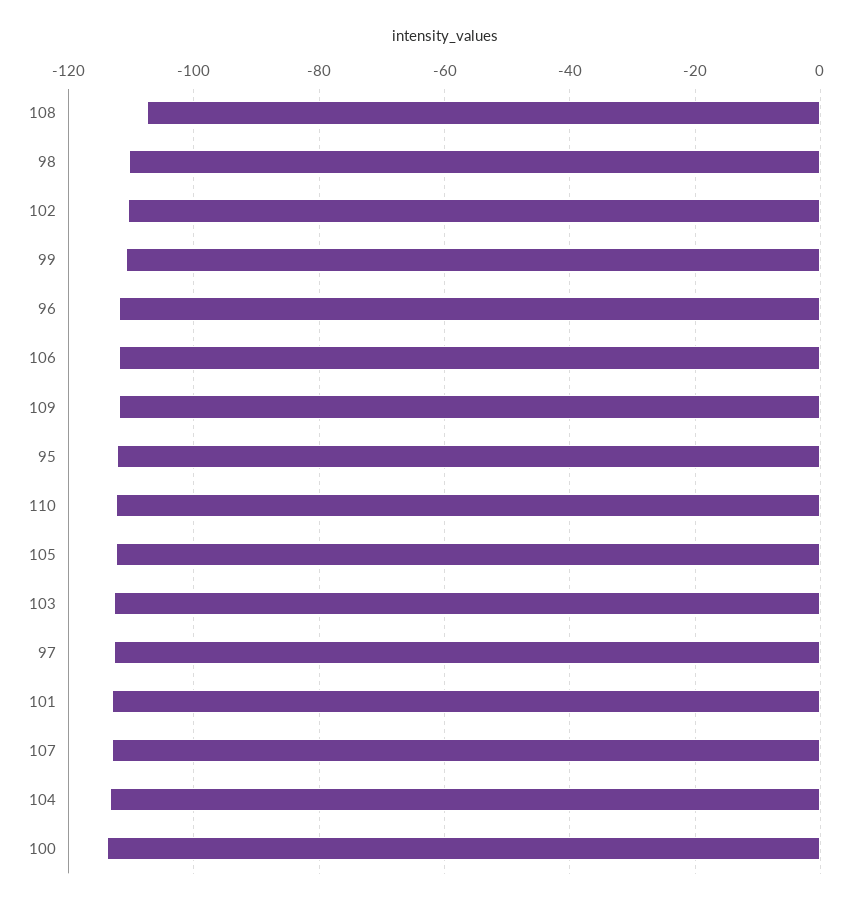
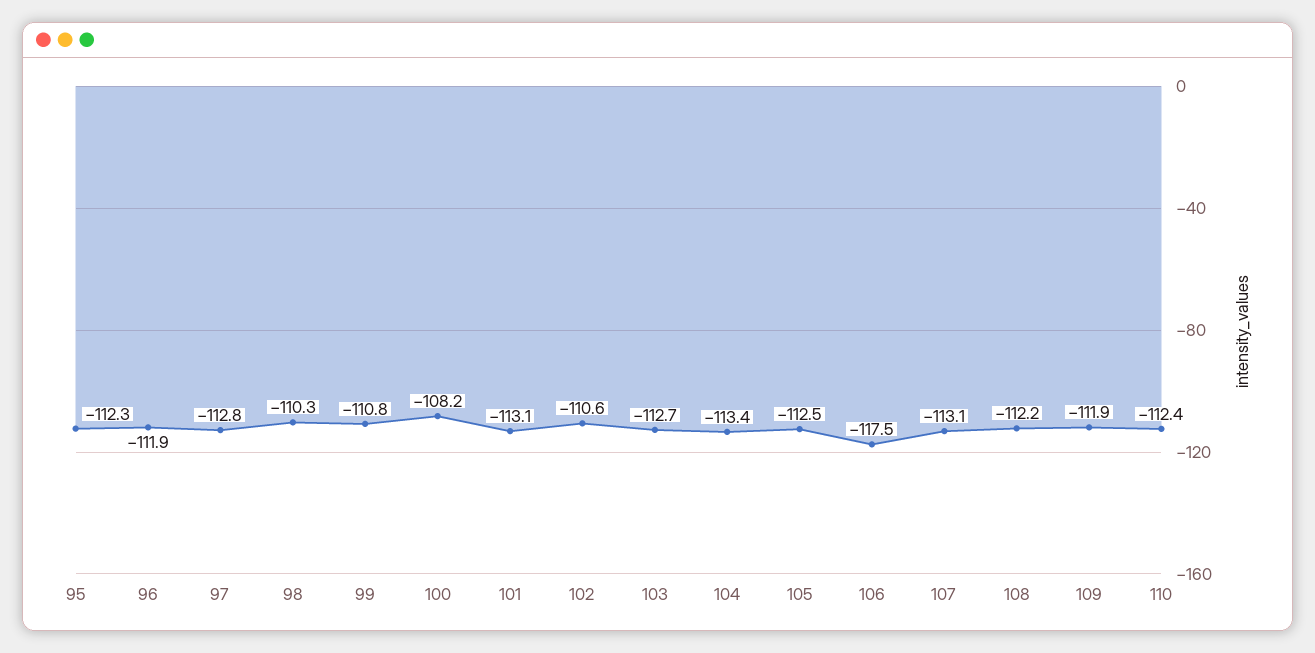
  {
-   "108": -108,
+   "108": -112.2,
    "98": -110.3,
    "102": -110.6,
    "99": -110.8,
    "96": -111.9,
-   "106": -112,
+   "106": -117.5,
    "109": -111.9,
    "95": -112.3,
    "110": -112.4,
    "105": -112.5,
    "103": -112.7,
    "97": -112.8,
    "101": -113.1,
    "107": -113.1,
    "104": -113.4,
-   "100": -114
+   "100": -108.2
  }

